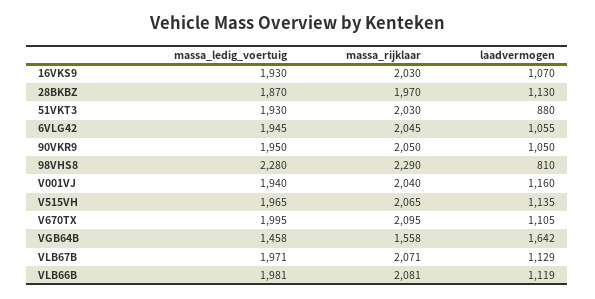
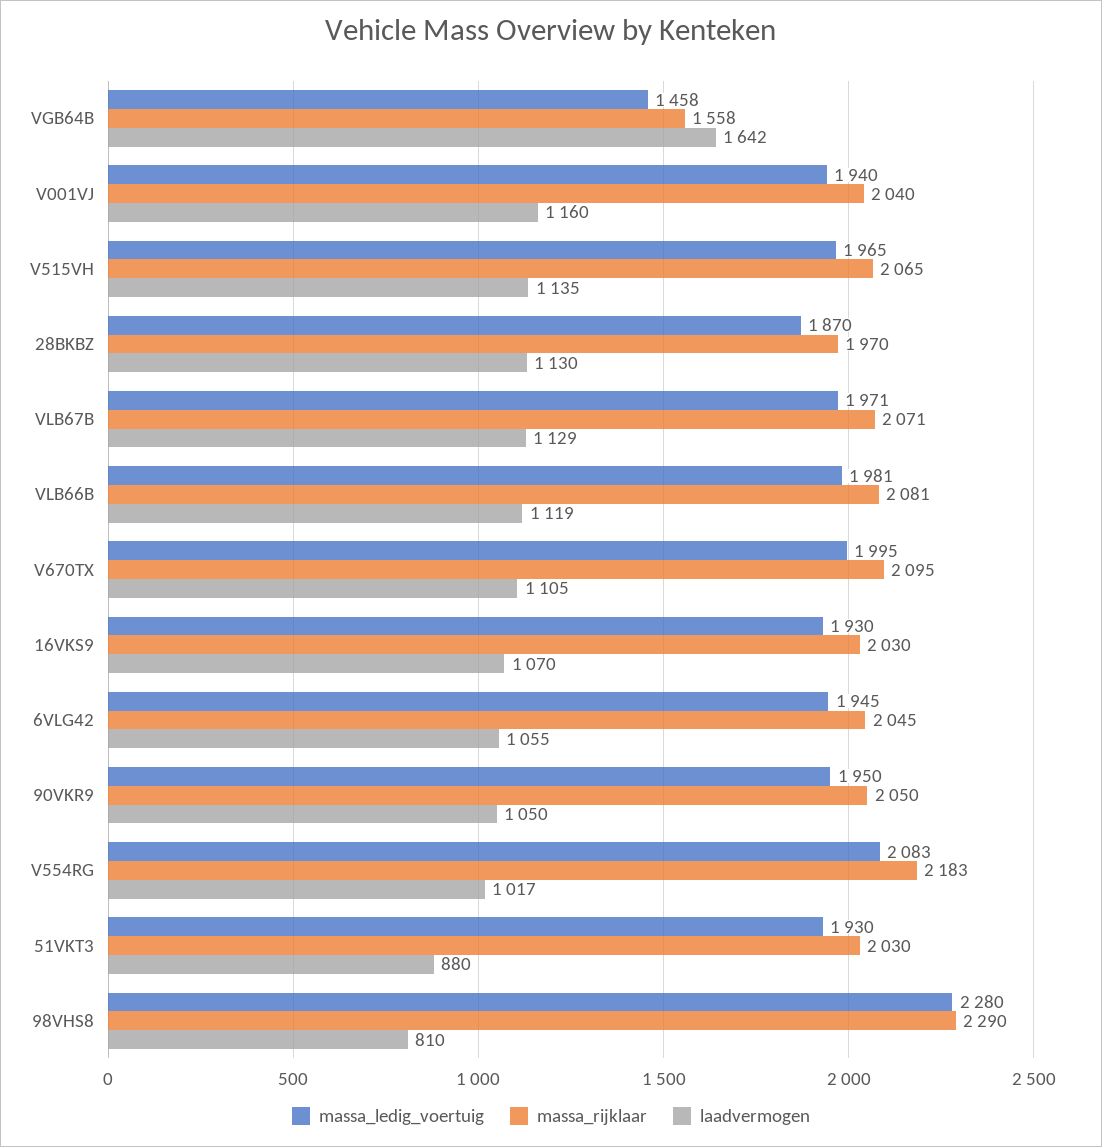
  {
    "massa_ledig_voertuig": {
      "16VKS9": 1930,
      "28BKBZ": 1870,
      "51VKT3": 1930,
      "6VLG42": 1945,
      "90VKR9": 1950,
      "98VHS8": 2280,
      "V001VJ": 1940,
      "V515VH": 1965,
      "V670TX": 1995,
      "VGB64B": 1458,
      "VLB67B": 1971,
-     "VLB66B": 1981
+     "VLB66B": 1981,
+     "V554RG": 2083
    },
    "massa_rijklaar": {
      "16VKS9": 2030,
      "28BKBZ": 1970,
      "51VKT3": 2030,
      "6VLG42": 2045,
      "90VKR9": 2050,
      "98VHS8": 2290,
      "V001VJ": 2040,
      "V515VH": 2065,
      "V670TX": 2095,
      "VGB64B": 1558,
      "VLB67B": 2071,
-     "VLB66B": 2081
+     "VLB66B": 2081,
+     "V554RG": 2183
    },
    "laadvermogen": {
      "16VKS9": 1070,
      "28BKBZ": 1130,
      "51VKT3": 880,
      "6VLG42": 1055,
      "90VKR9": 1050,
      "98VHS8": 810,
      "V001VJ": 1160,
      "V515VH": 1135,
      "V670TX": 1105,
      "VGB64B": 1642,
      "VLB67B": 1129,
-     "VLB66B": 1119
+     "VLB66B": 1119,
+     "V554RG": 1017
    }
  }

